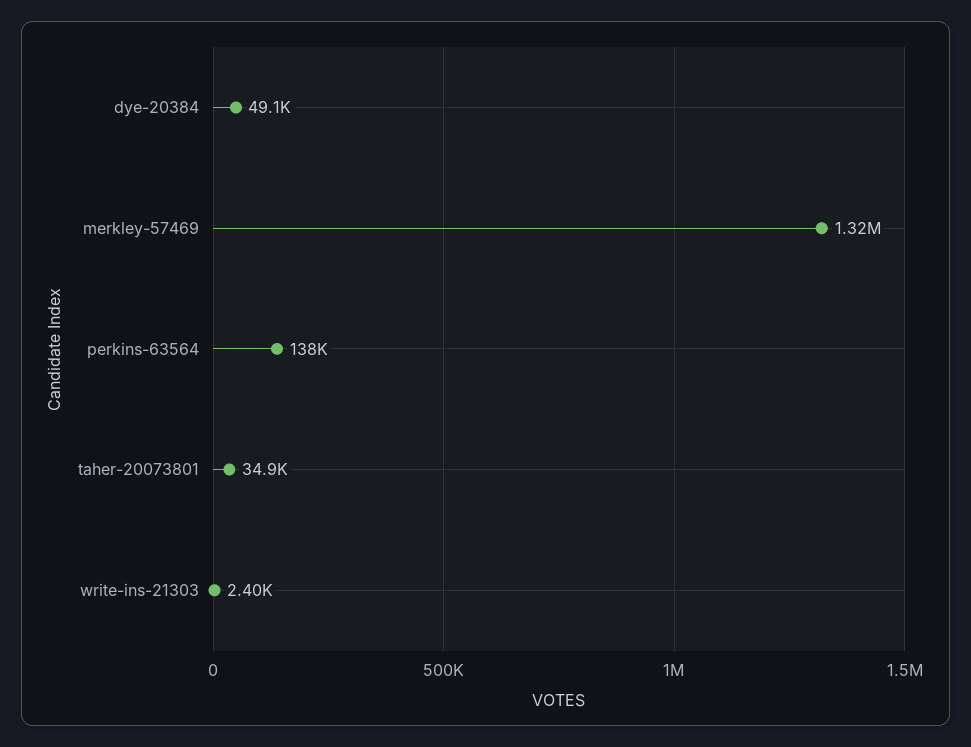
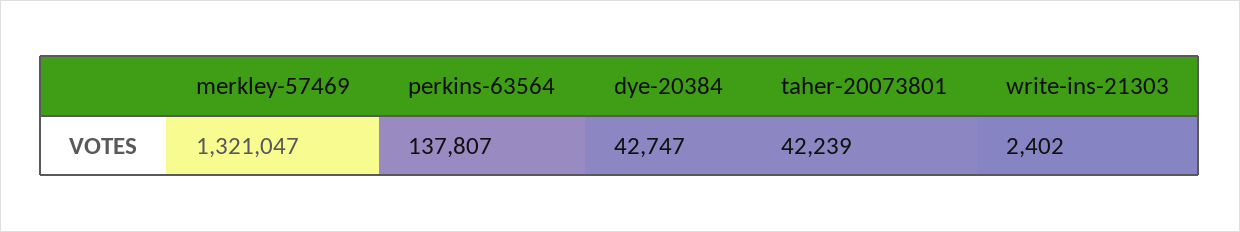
  {
-   "dye-20384": 49100,
+   "dye-20384": 42747,
    "merkley-57469": 1321047,
    "perkins-63564": 137807,
-   "taher-20073801": 34900,
+   "taher-20073801": 42239,
    "write-ins-21303": 2402
  }

